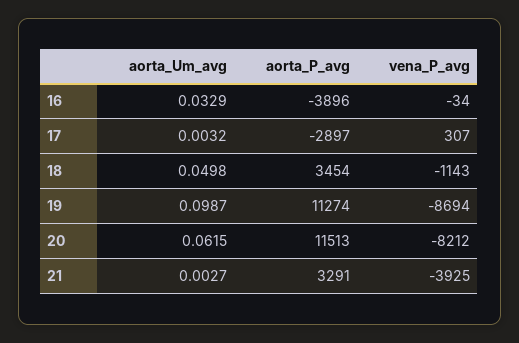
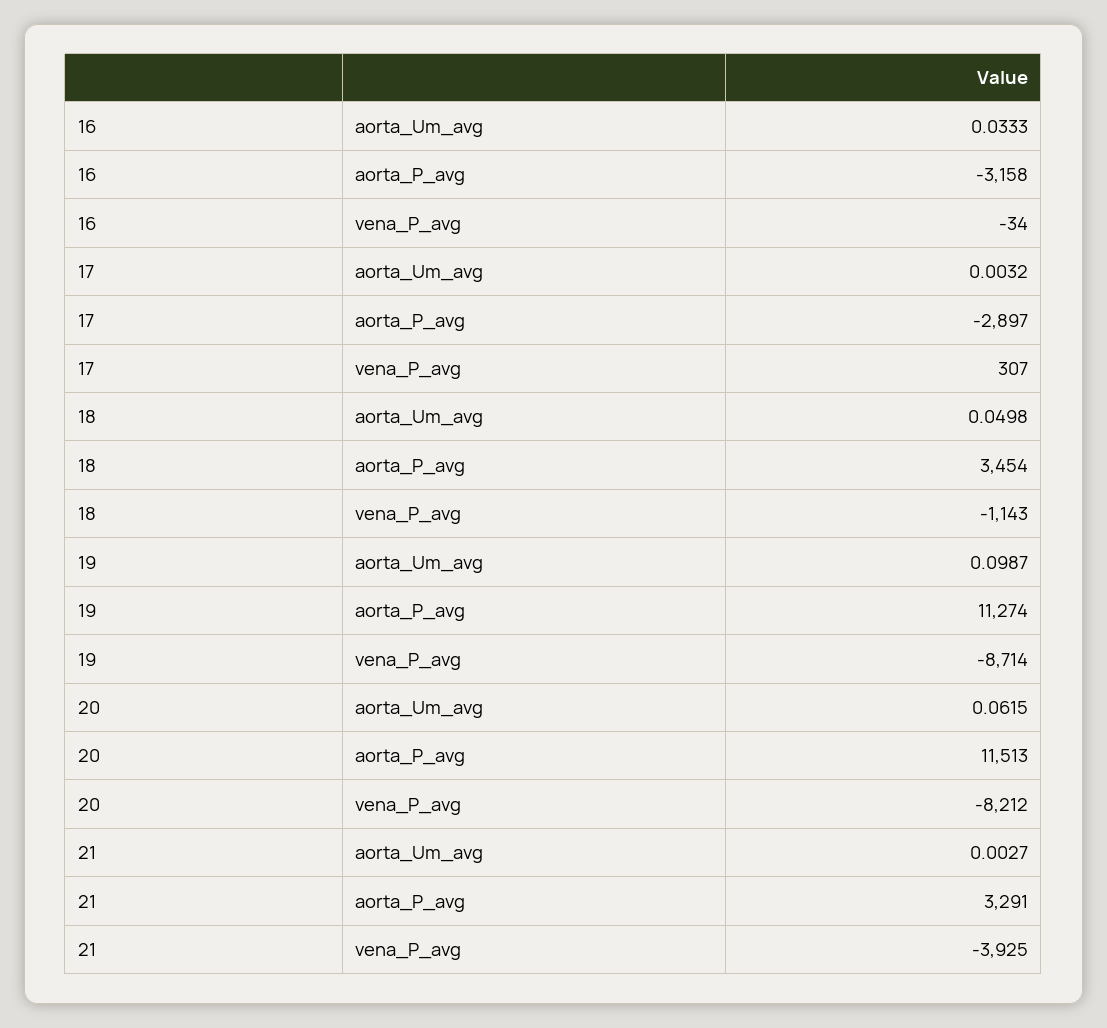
  {
    "aorta_Um_avg": {
-     "16": 0.0329,
+     "16": 0.0333,
      "17": 0.0032,
      "18": 0.0498,
      "19": 0.0987,
      "20": 0.0615,
      "21": 0.0027
    },
    "aorta_P_avg": {
-     "16": -3896,
+     "16": -3158,
      "17": -2897,
      "18": 3454,
      "19": 11274,
      "20": 11513,
      "21": 3291
    },
    "vena_P_avg": {
      "16": -34,
      "17": 307,
      "18": -1143,
-     "19": -8694,
+     "19": -8714,
      "20": -8212,
      "21": -3925
    }
  }

